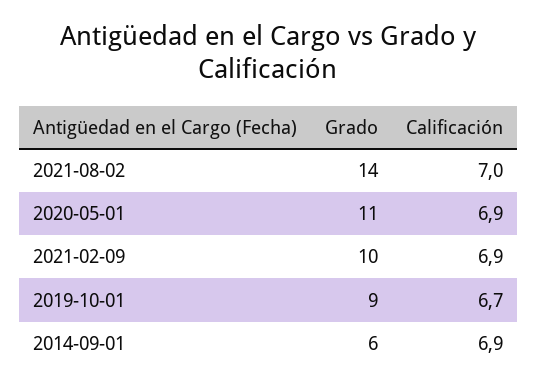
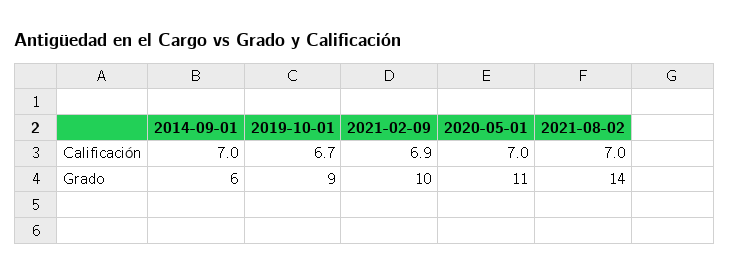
  {
    "Grado": {
      "2021-08-02": 14,
      "2020-05-01": 11,
      "2021-02-09": 10,
      "2019-10-01": 9,
      "2014-09-01": 6
    },
    "Calificación": {
      "2021-08-02": 7,
-     "2020-05-01": 6.9,
+     "2020-05-01": 7,
      "2021-02-09": 6.9,
      "2019-10-01": 6.7,
-     "2014-09-01": 6.9
+     "2014-09-01": 7
    }
  }

